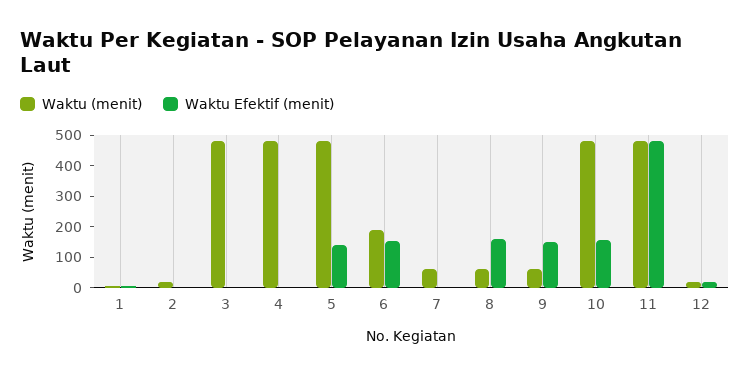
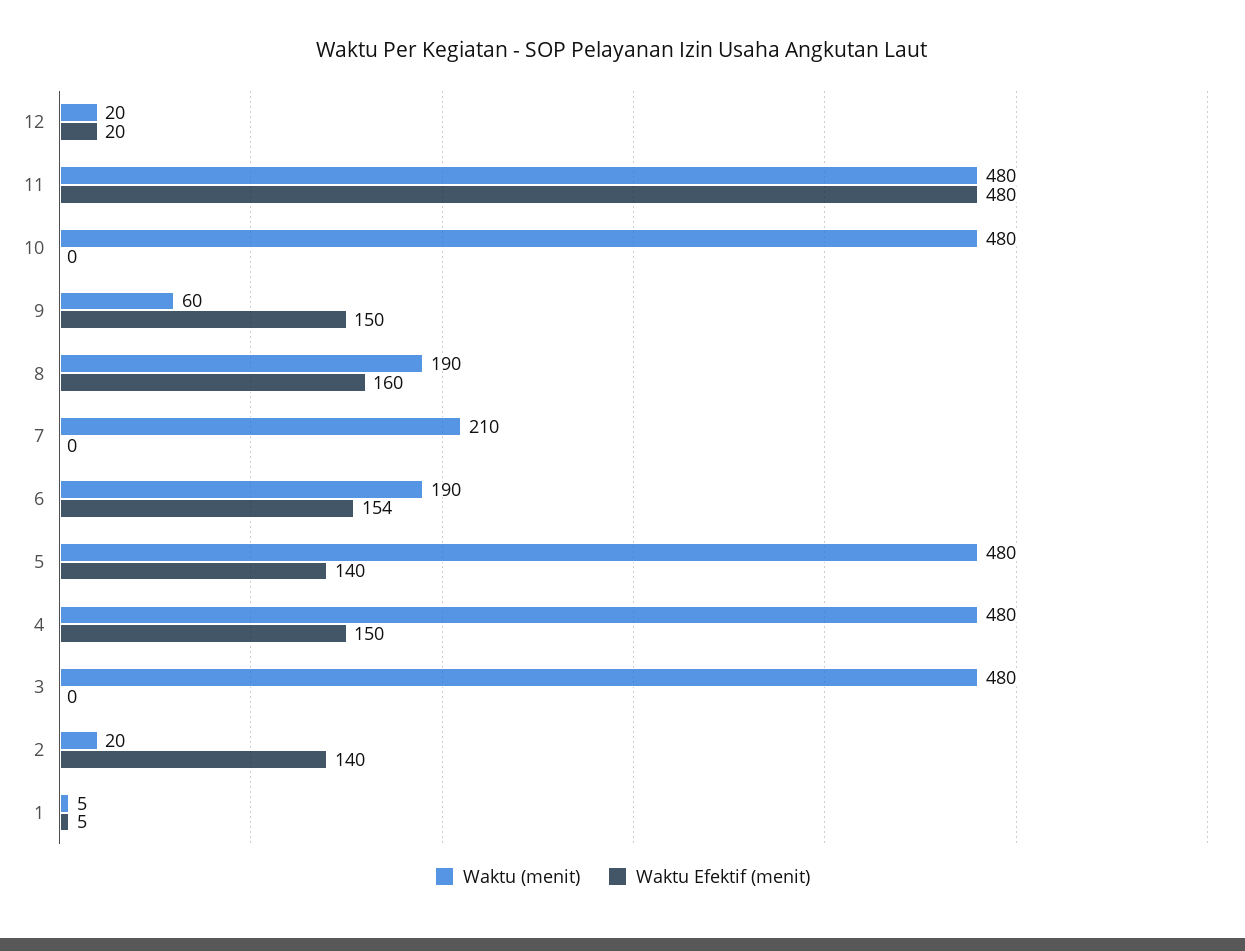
  {
    "Waktu (menit)": {
      "1": 5,
      "2": 20,
      "3": 480,
      "4": 480,
      "5": 480,
      "6": 190,
-     "7": 50,
+     "7": 210,
-     "8": 50,
+     "8": 190,
      "9": 60,
      "10": 480,
      "11": 480,
      "12": 20
    },
    "Waktu Efektif (menit)": {
      "1": 5,
-     "2": 0,
+     "2": 140,
      "3": 0,
-     "4": 0,
+     "4": 150,
      "5": 140,
      "6": 154,
      "7": 0,
      "8": 160,
      "9": 150,
-     "10": 150,
+     "10": 0,
      "11": 480,
      "12": 20
    }
  }

